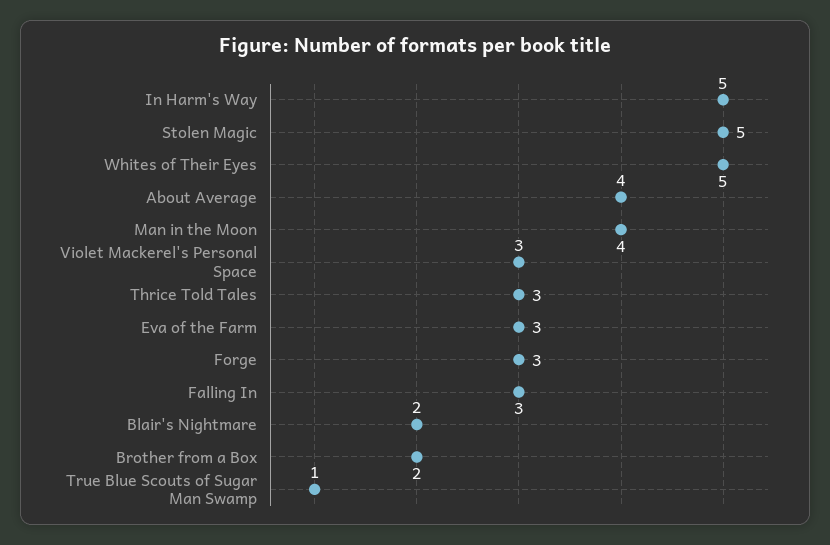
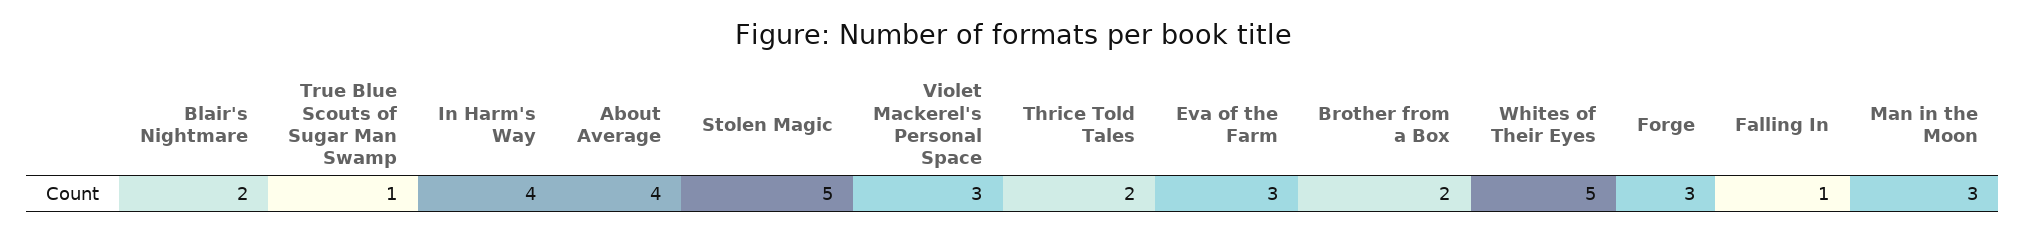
  {
-   "In Harm's Way": 5,
+   "In Harm's Way": 4,
    "Stolen Magic": 5,
    "Whites of Their Eyes": 5,
    "About Average": 4,
-   "Man in the Moon": 4,
+   "Man in the Moon": 3,
    "Violet Mackerel's Personal Space": 3,
-   "Thrice Told Tales": 3,
+   "Thrice Told Tales": 2,
    "Eva of the Farm": 3,
    "Forge": 3,
-   "Falling In": 3,
+   "Falling In": 1,
    "Blair's Nightmare": 2,
    "Brother from a Box": 2,
    "True Blue Scouts of Sugar Man Swamp": 1
  }

